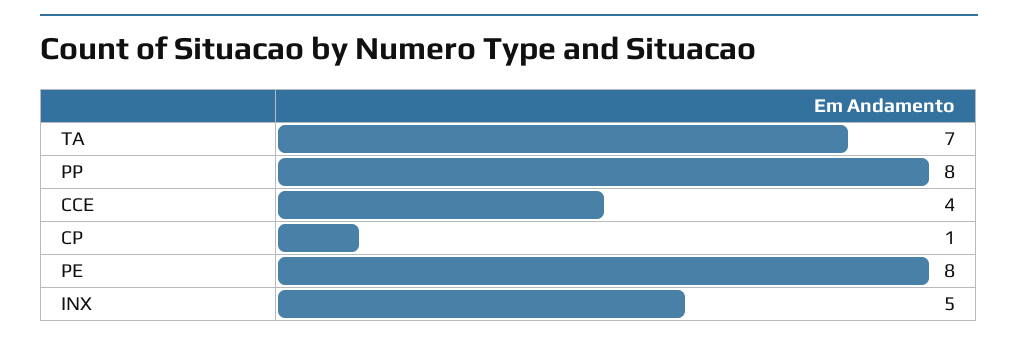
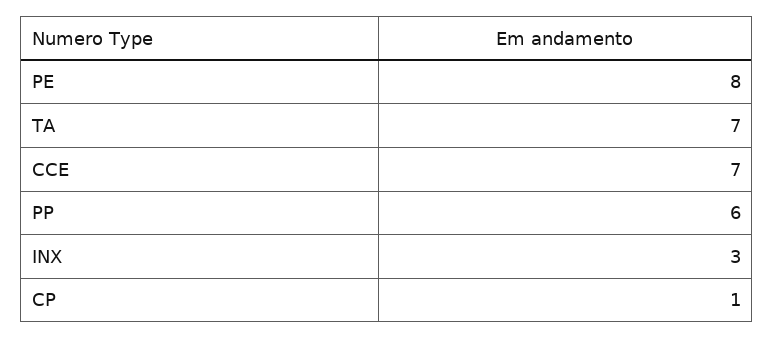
  {
    "TA": 7,
-   "PP": 8,
+   "PP": 6,
-   "CCE": 4,
+   "CCE": 7,
    "CP": 1,
    "PE": 8,
-   "INX": 5
+   "INX": 3
  }

